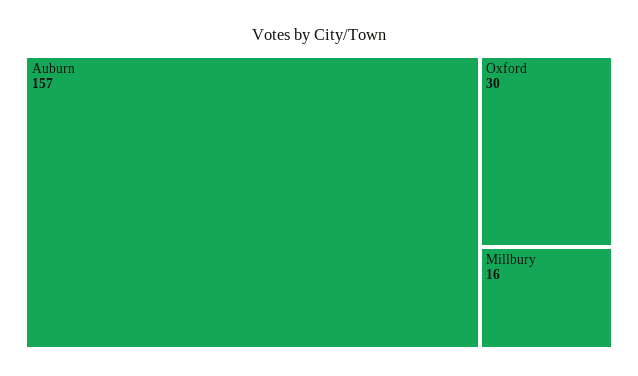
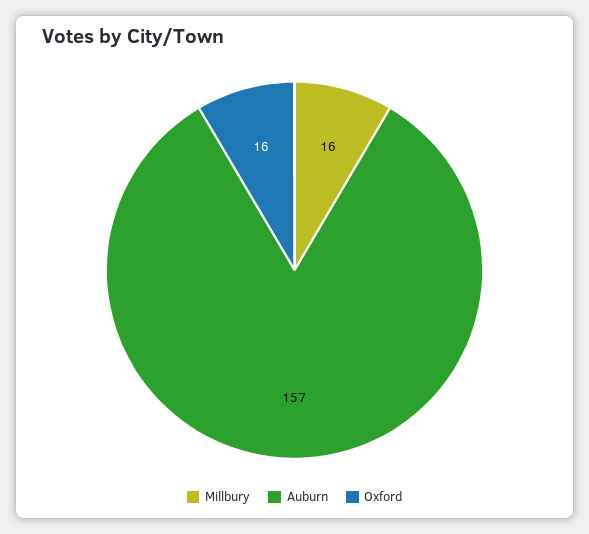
  {
    "Auburn": 157,
-   "Oxford": 30,
+   "Oxford": 16,
    "Millbury": 16
  }

